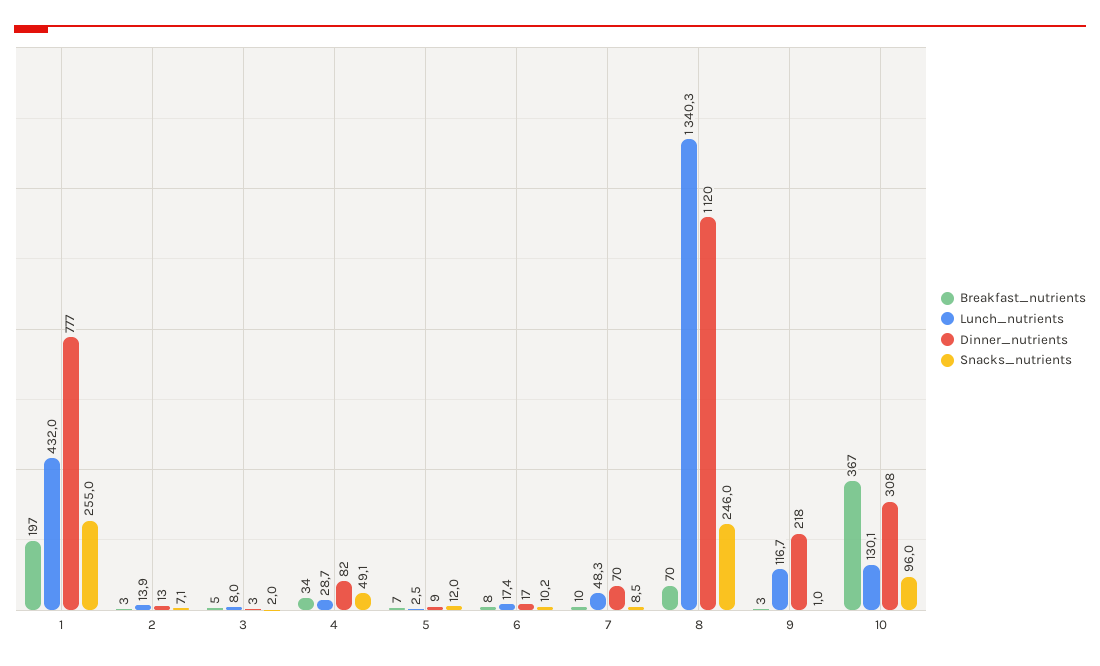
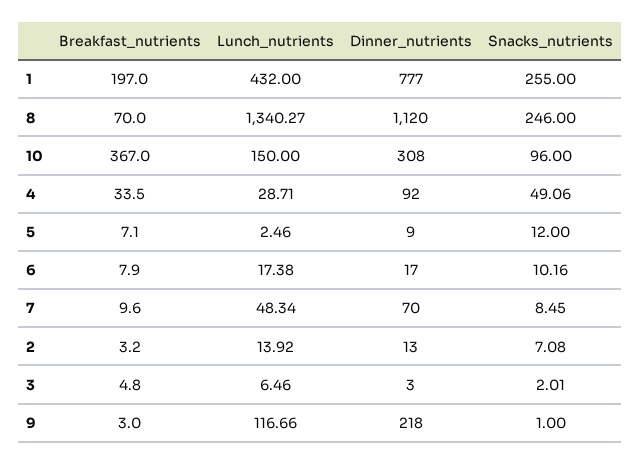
  {
    "Breakfast_nutrients": {
      "1": 197,
      "2": 3.2,
      "3": 4.8,
      "4": 33.5,
      "5": 7.1,
      "6": 7.9,
      "7": 9.6,
      "8": 70,
      "9": 3,
      "10": 367
    },
    "Lunch_nutrients": {
      "1": 432,
      "2": 13.92,
-     "3": 8,
+     "3": 6.46,
      "4": 28.71,
      "5": 2.46,
      "6": 17.38,
      "7": 48.34,
      "8": 1340.27,
      "9": 116.66,
-     "10": 130.1
+     "10": 150
    },
    "Dinner_nutrients": {
      "1": 777,
      "2": 13,
      "3": 3,
-     "4": 82,
+     "4": 92,
      "5": 9,
      "6": 17,
      "7": 70,
      "8": 1120,
      "9": 218,
      "10": 308
    },
    "Snacks_nutrients": {
      "1": 255,
      "2": 7.08,
      "3": 2.01,
      "4": 49.06,
      "5": 12,
      "6": 10.16,
      "7": 8.45,
      "8": 246,
      "9": 1,
      "10": 96
    }
  }

